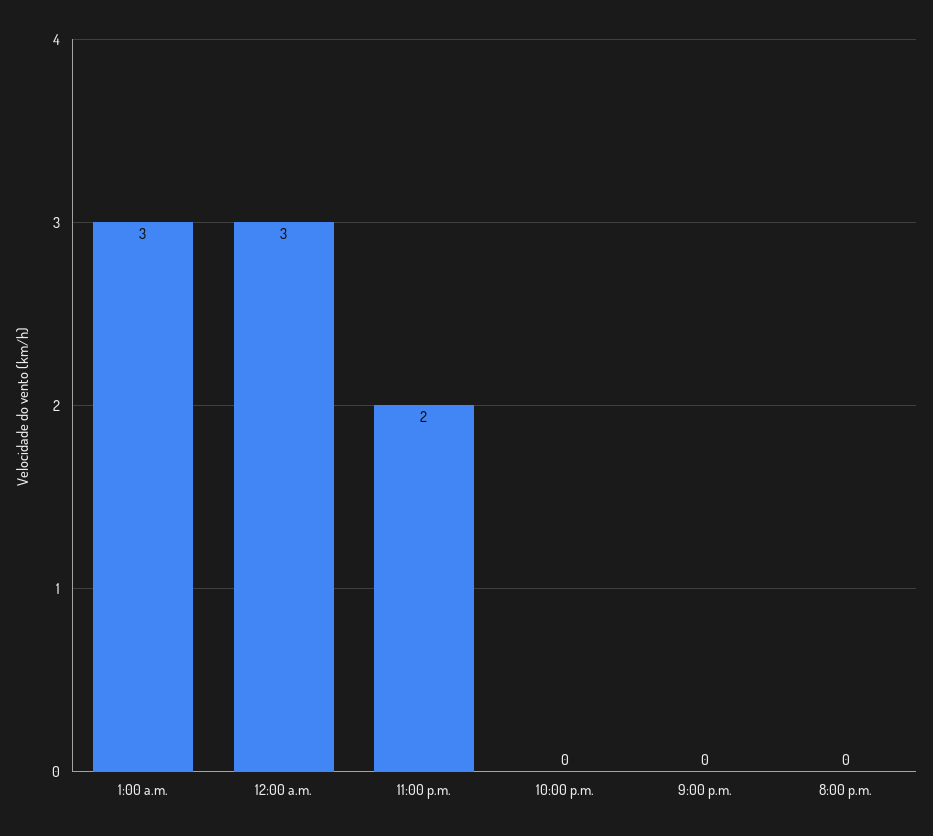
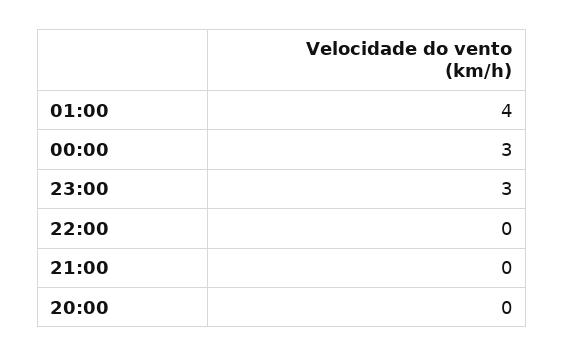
  {
-   "1:00 a.m.": 3,
+   "1:00 a.m.": 4,
    "12:00 a.m.": 3,
-   "11:00 p.m.": 2,
+   "11:00 p.m.": 3,
    "10:00 p.m.": 0,
    "9:00 p.m.": 0,
    "8:00 p.m.": 0
  }

